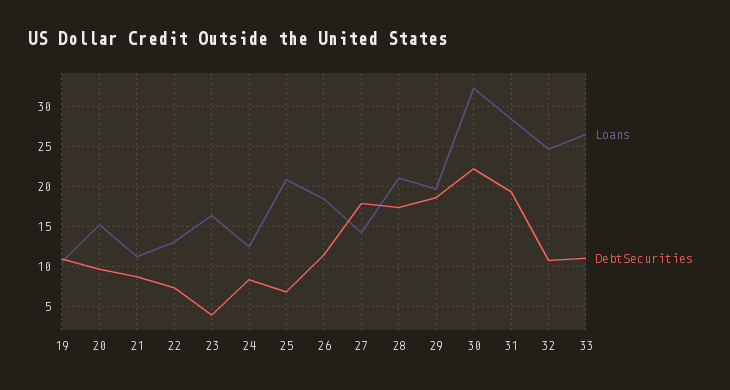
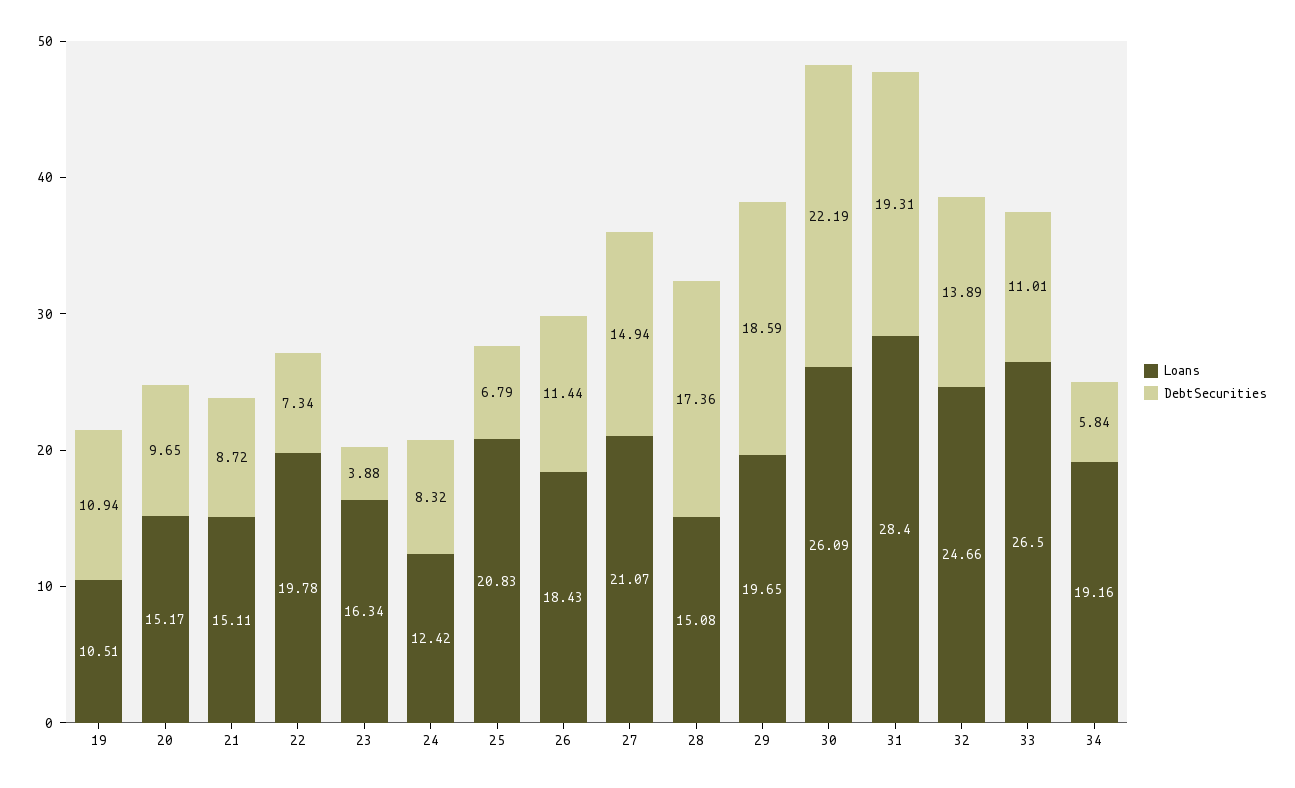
  {
    "Loans": {
      "19": 10.51,
      "20": 15.17,
-     "21": 11,
+     "21": 15.11,
-     "22": 13,
+     "22": 19.78,
      "23": 16.34,
      "24": 12.42,
      "25": 20.83,
      "26": 18.43,
-     "27": 14,
+     "27": 21.07,
-     "28": 21,
+     "28": 15.08,
      "29": 19.65,
-     "30": 32,
+     "30": 26.09,
      "31": 28.4,
      "32": 24.66,
-     "33": 26.5
+     "33": 26.5,
+     "34": 19.16
    },
    "DebtSecurities": {
      "19": 10.94,
      "20": 9.65,
      "21": 8.72,
      "22": 7.34,
      "23": 3.88,
      "24": 8.32,
      "25": 6.79,
      "26": 11.44,
-     "27": 18,
+     "27": 14.94,
      "28": 17.36,
      "29": 18.59,
      "30": 22.19,
      "31": 19.31,
-     "32": 11,
+     "32": 13.89,
-     "33": 11.01
+     "33": 11.01,
+     "34": 5.84
    }
  }

